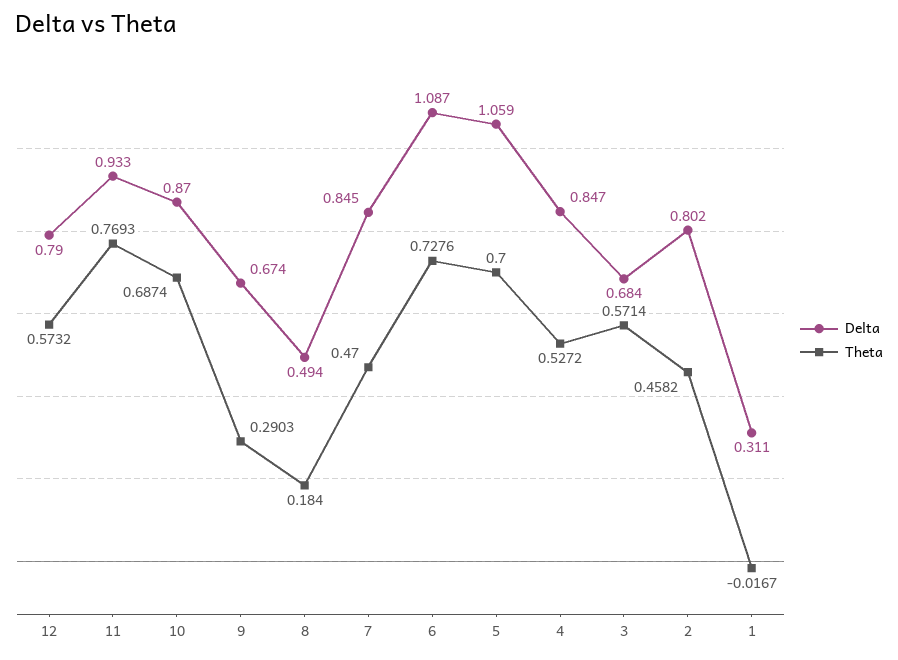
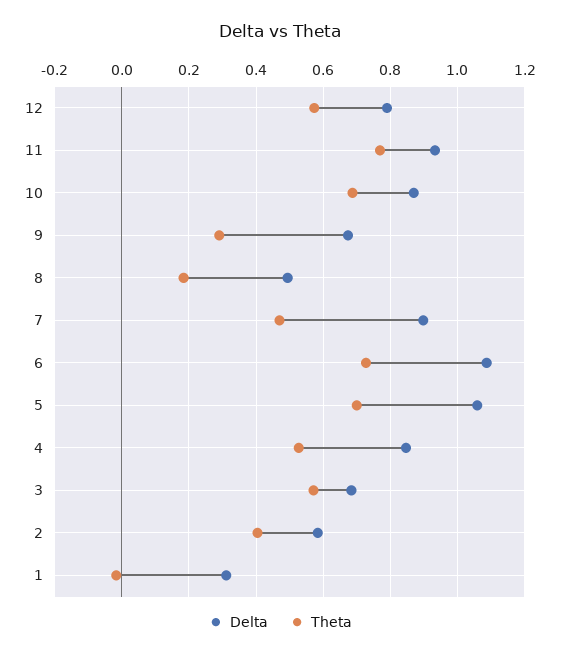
  {
    "Delta": {
      "12": 0.79,
      "11": 0.933,
      "10": 0.87,
      "9": 0.674,
      "8": 0.494,
-     "7": 0.845,
+     "7": 0.9,
      "6": 1.087,
      "5": 1.059,
      "4": 0.847,
      "3": 0.684,
-     "2": 0.802,
+     "2": 0.58,
      "1": 0.311
    },
    "Theta": {
      "12": 0.5732,
      "11": 0.7693,
      "10": 0.6874,
      "9": 0.2903,
      "8": 0.184,
      "7": 0.47,
      "6": 0.7276,
      "5": 0.7,
      "4": 0.5272,
      "3": 0.5714,
-     "2": 0.4582,
+     "2": 0.4,
      "1": -0.0167
    }
  }

